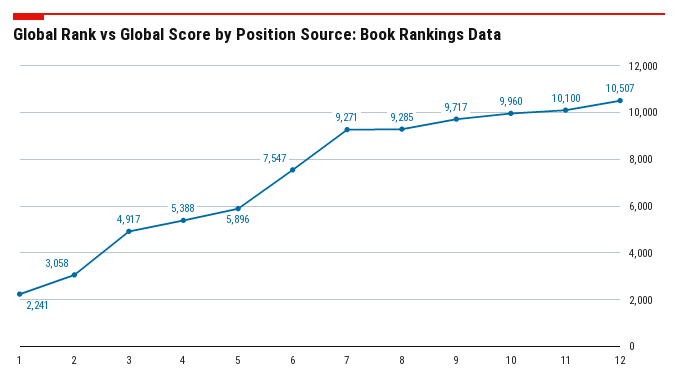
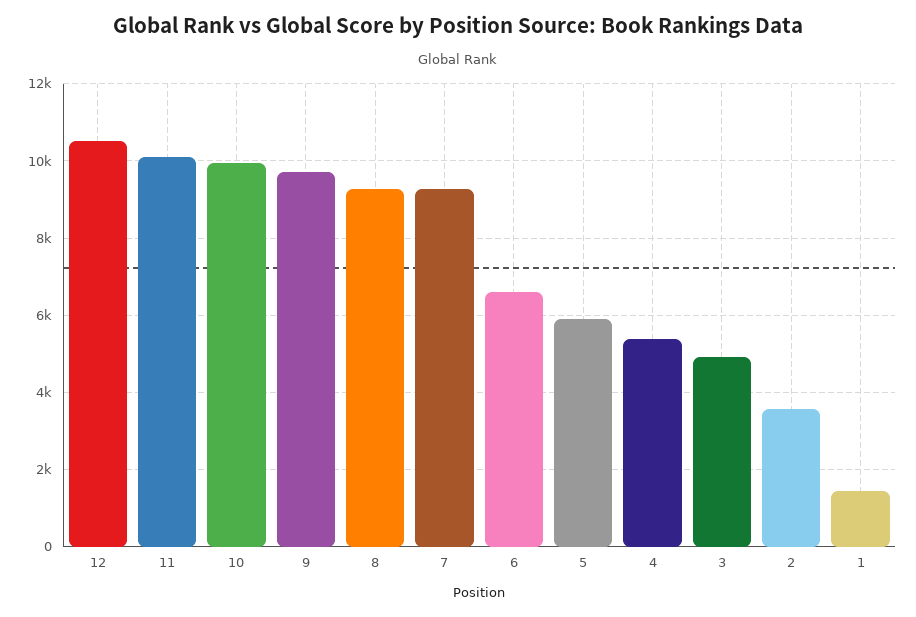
  {
-   "1": 2241,
+   "1": 1400,
-   "2": 3058,
+   "2": 3600,
    "3": 4917,
    "4": 5388,
    "5": 5896,
-   "6": 7547,
+   "6": 6600,
    "7": 9271,
    "8": 9285,
    "9": 9717,
    "10": 9960,
    "11": 10100,
    "12": 10507
  }

